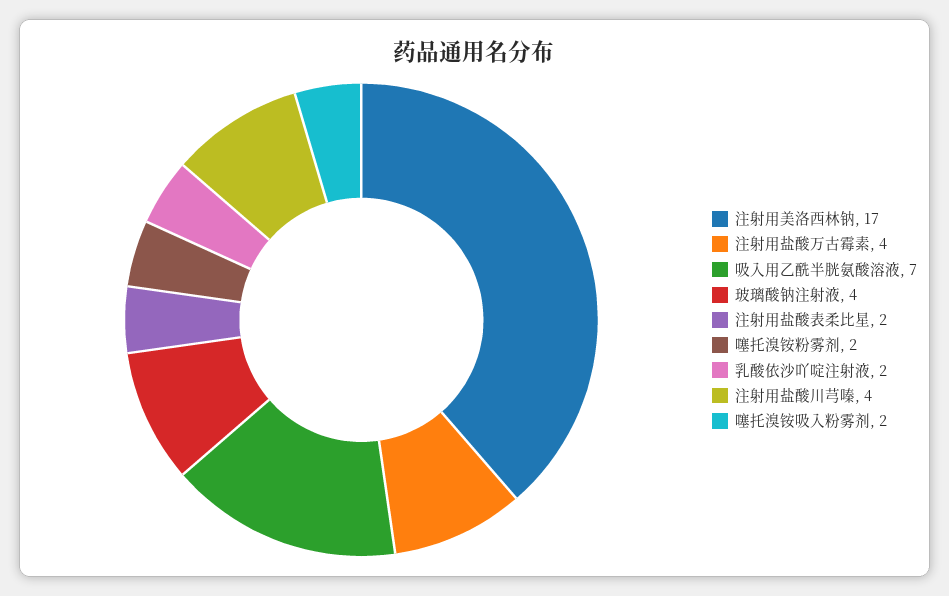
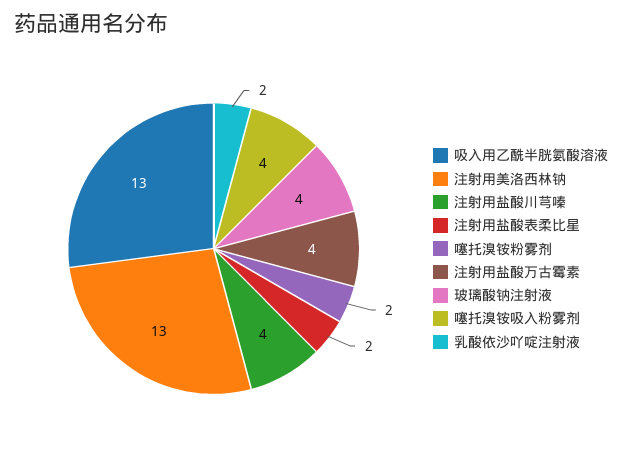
  {
-   "注射用美洛西林钠": 17,
+   "注射用美洛西林钠": 13,
    "注射用盐酸万古霉素": 4,
-   "吸入用乙酰半胱氨酸溶液": 7,
+   "吸入用乙酰半胱氨酸溶液": 13,
    "玻璃酸钠注射液": 4,
    "注射用盐酸表柔比星": 2,
    "噻托溴铵粉雾剂": 2,
    "乳酸依沙吖啶注射液": 2,
    "注射用盐酸川芎嗪": 4,
-   "噻托溴铵吸入粉雾剂": 2
+   "噻托溴铵吸入粉雾剂": 4
  }

